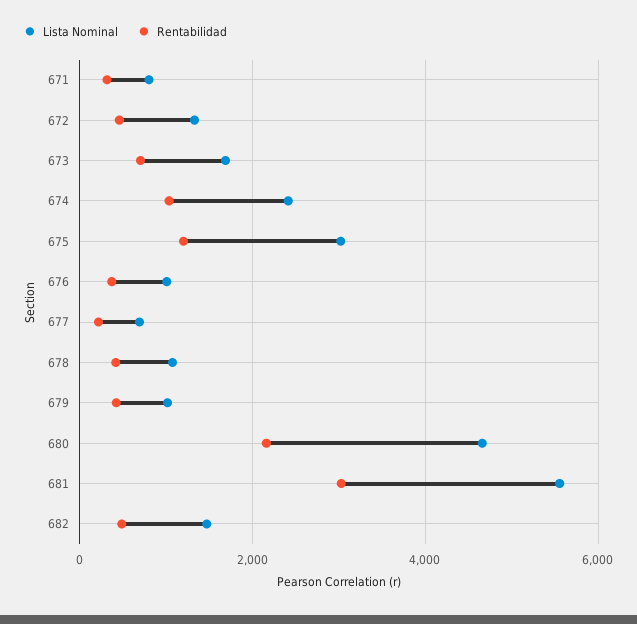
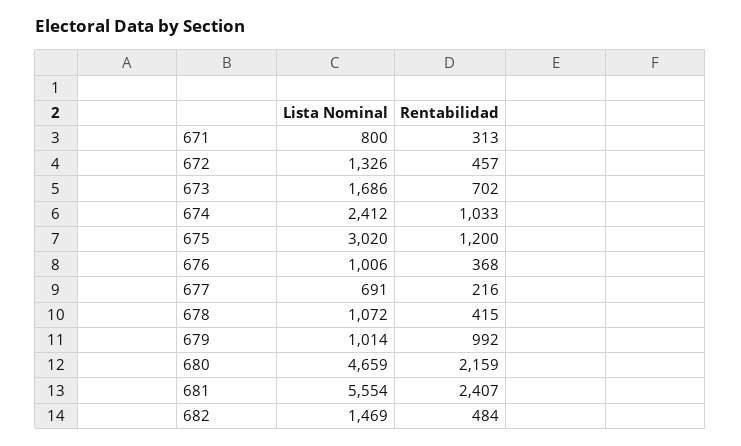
  {
    "Lista Nominal": {
      "671": 800,
      "672": 1326,
      "673": 1686,
      "674": 2412,
      "675": 3020,
      "676": 1006,
      "677": 691,
      "678": 1072,
      "679": 1014,
      "680": 4659,
      "681": 5554,
      "682": 1469
    },
    "Rentabilidad": {
      "671": 313,
      "672": 457,
      "673": 702,
      "674": 1033,
      "675": 1200,
      "676": 368,
      "677": 216,
      "678": 415,
-     "679": 400,
+     "679": 992,
      "680": 2159,
-     "681": 3000,
+     "681": 2407,
      "682": 484
    }
  }

